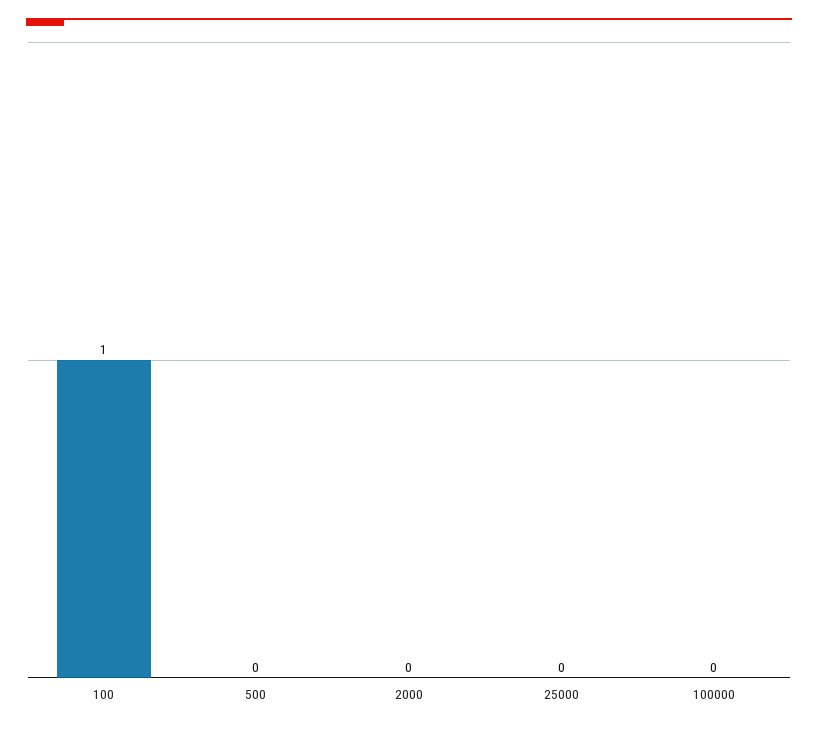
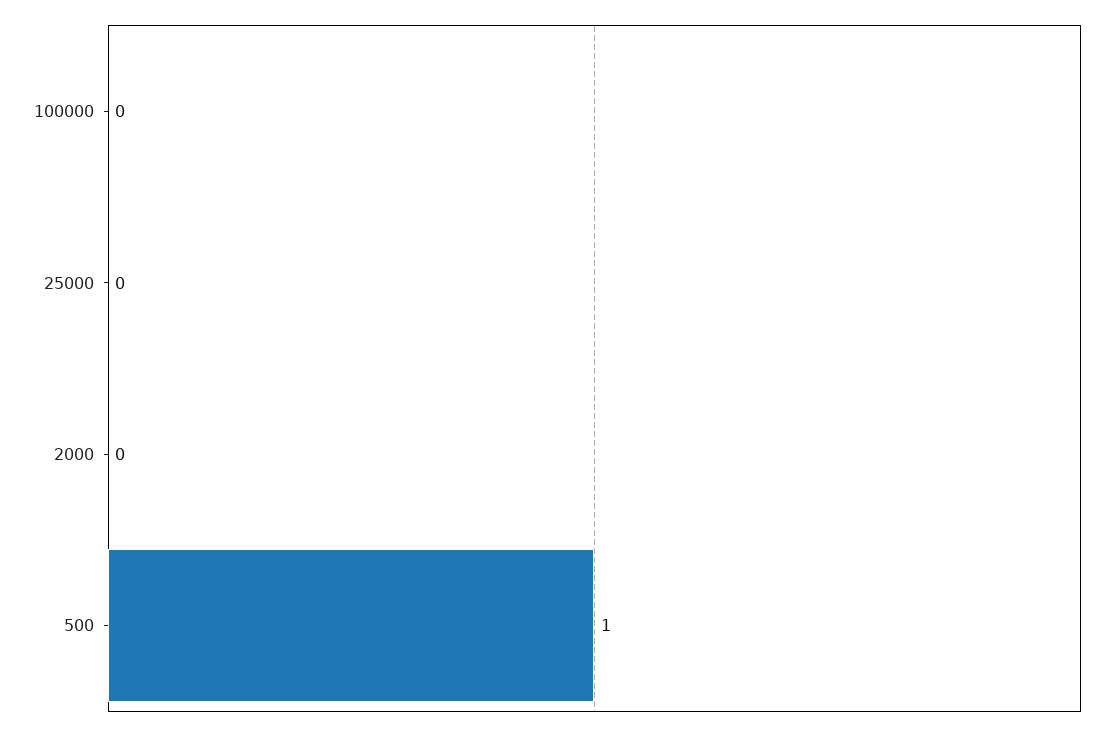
  {
-   "100": 1,
-   "500": 0,
+   "500": 1,
    "2000": 0,
    "25000": 0,
    "100000": 0
  }

